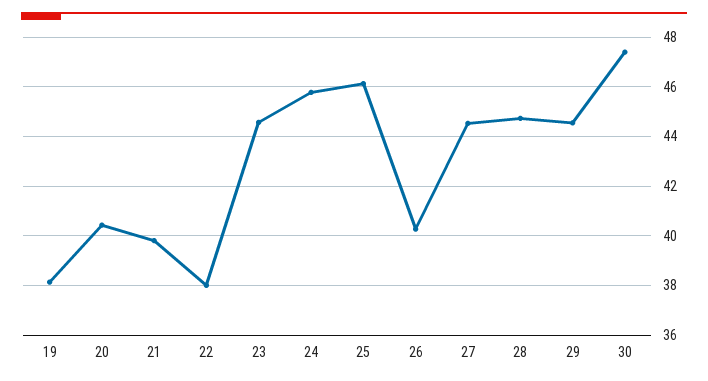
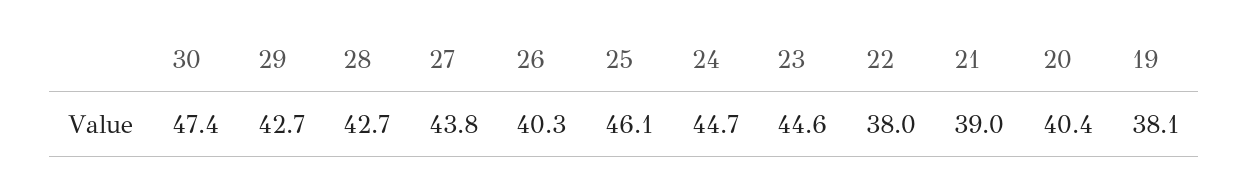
  {
    "19": 38.1,
    "20": 40.4,
-   "21": 39.75,
+   "21": 39,
    "22": 38,
    "23": 44.6,
-   "24": 45.75,
+   "24": 44.7,
    "25": 46.1,
    "26": 40.3,
-   "27": 44.5,
+   "27": 43.8,
-   "28": 44.75,
+   "28": 42.7,
-   "29": 44.5,
+   "29": 42.7,
    "30": 47.4
  }

